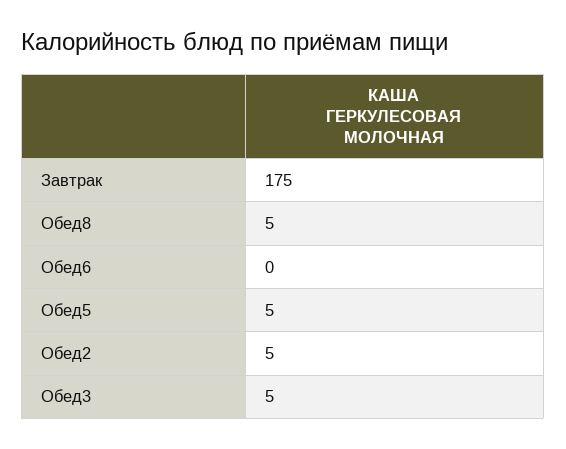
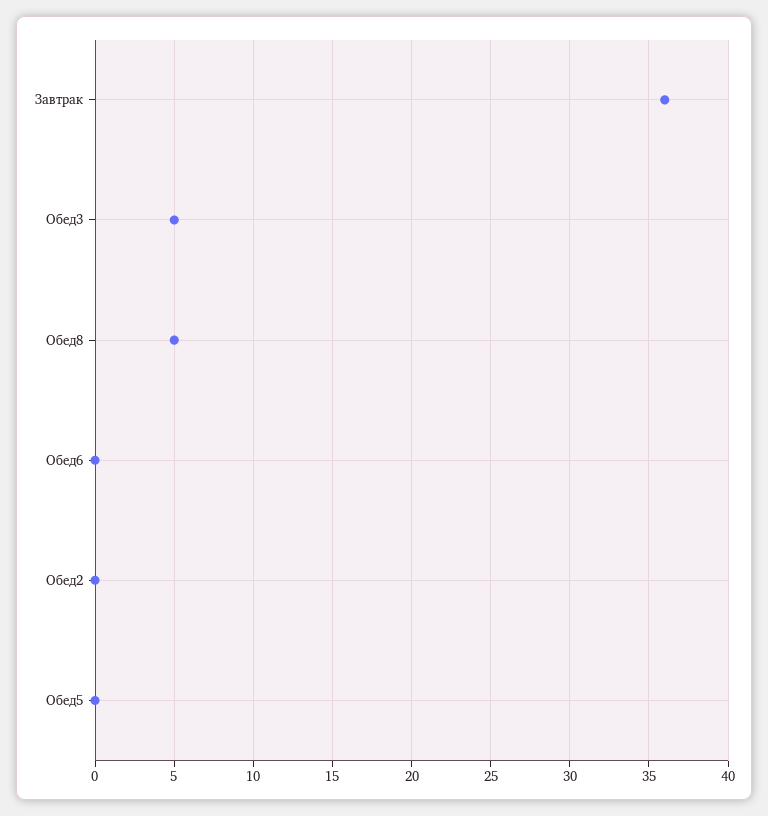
  {
-   "Завтрак": 175,
+   "Завтрак": 36,
    "Обед8": 5,
    "Обед6": 0,
-   "Обед5": 5,
+   "Обед5": 0,
-   "Обед2": 5,
+   "Обед2": 0,
    "Обед3": 5
  }

